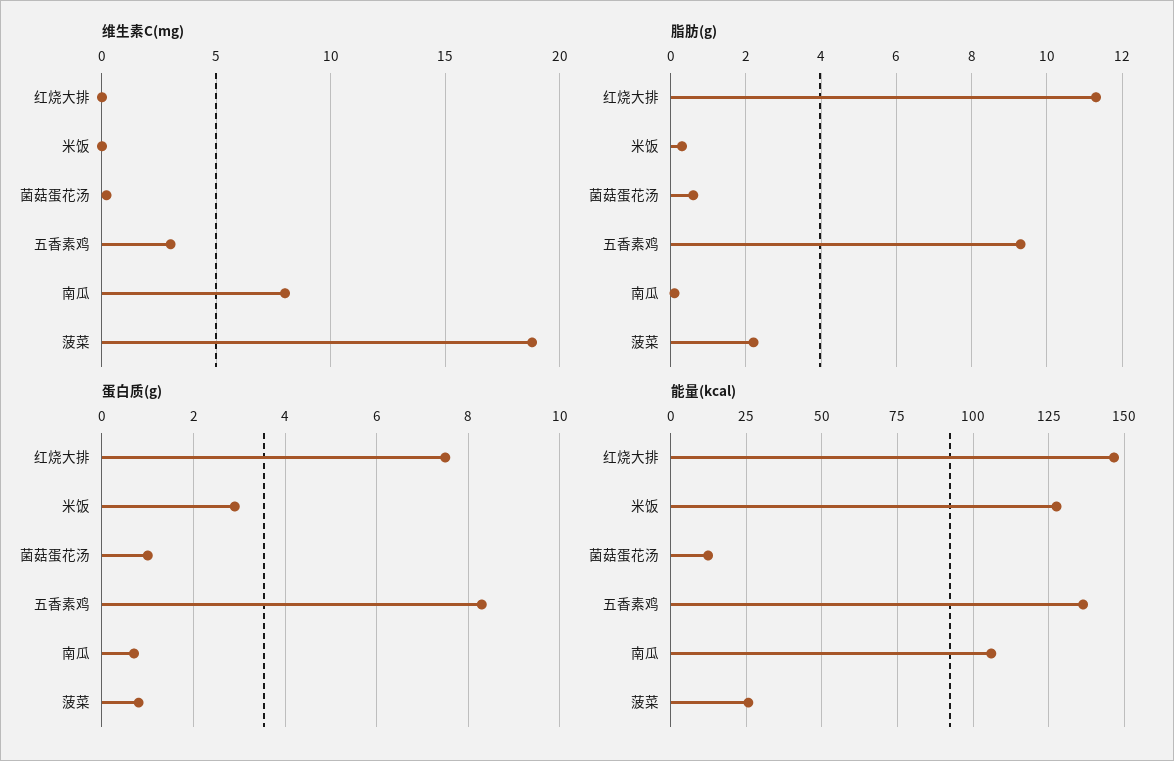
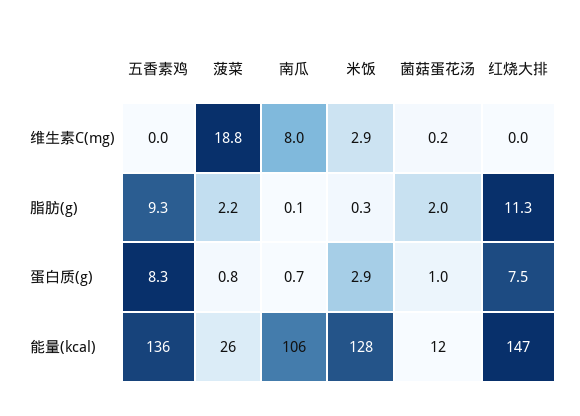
  {
    "维生素C(mg)": {
      "红烧大排": 0,
-     "米饭": 0,
+     "米饭": 2.9,
      "菌菇蛋花汤": 0.2,
-     "五香素鸡": 3,
+     "五香素鸡": 0,
      "南瓜": 8,
      "菠菜": 18.8
    },
    "脂肪(g)": {
      "红烧大排": 11.3,
      "米饭": 0.3,
-     "菌菇蛋花汤": 0.5,
+     "菌菇蛋花汤": 2,
      "五香素鸡": 9.3,
      "南瓜": 0.1,
      "菠菜": 2.2
    },
    "蛋白质(g)": {
      "红烧大排": 7.5,
      "米饭": 2.9,
      "菌菇蛋花汤": 1,
      "五香素鸡": 8.3,
      "南瓜": 0.7,
      "菠菜": 0.8
    },
    "能量(kcal)": {
      "红烧大排": 147,
      "米饭": 128,
      "菌菇蛋花汤": 12,
      "五香素鸡": 136,
      "南瓜": 106,
      "菠菜": 26
    }
  }

